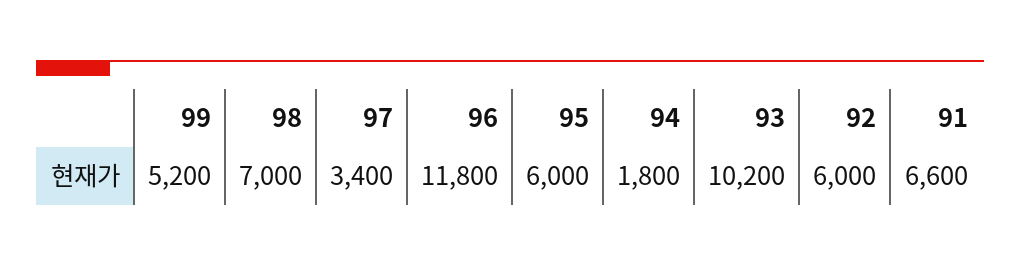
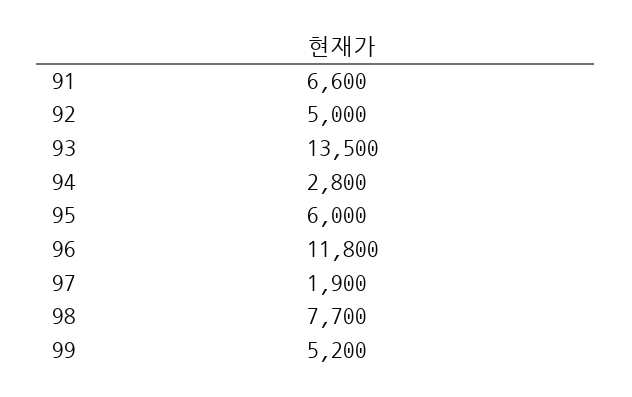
  {
    "99": 5200,
-   "98": 7000,
+   "98": 7700,
-   "97": 3400,
+   "97": 1900,
    "96": 11800,
    "95": 6000,
-   "94": 1800,
+   "94": 2800,
-   "93": 10200,
+   "93": 13500,
-   "92": 6000,
+   "92": 5000,
    "91": 6600
  }

